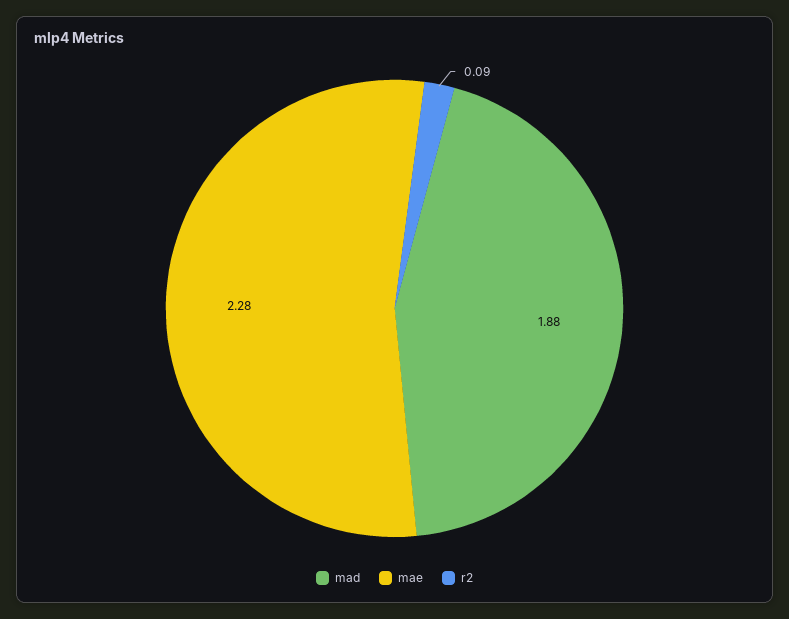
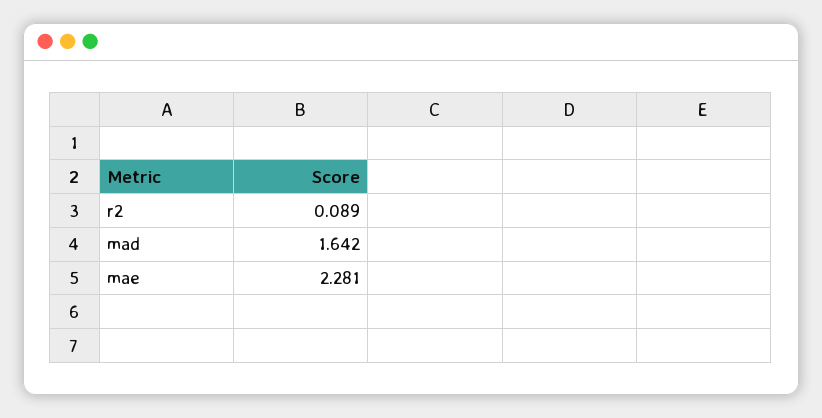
  {
-   "mad": 1.88,
+   "mad": 1.642,
    "mae": 2.281,
    "r2": 0.089
  }

